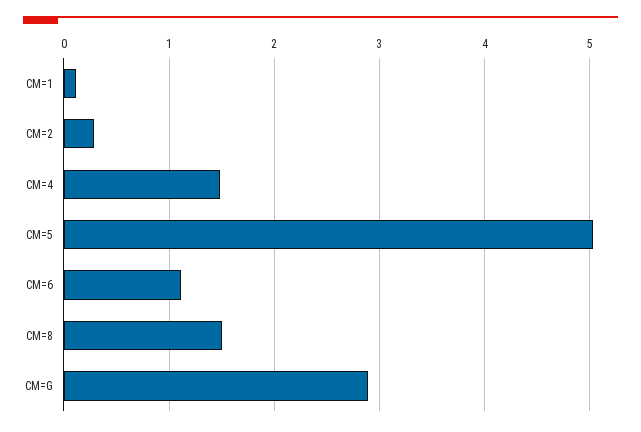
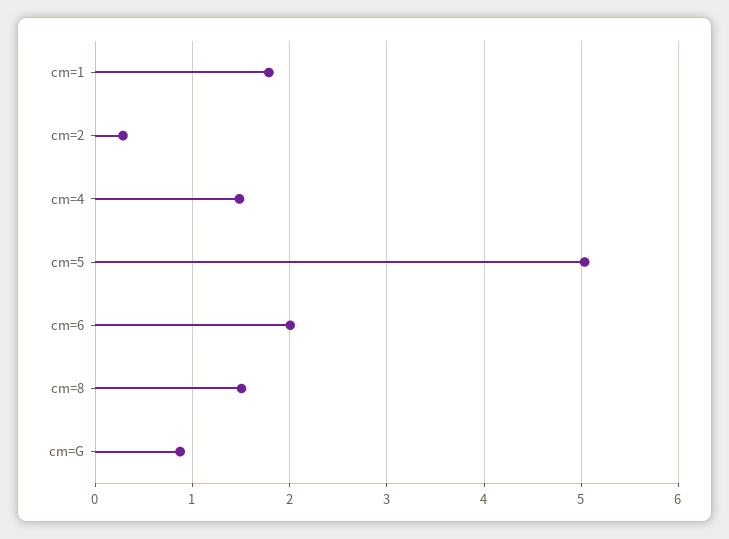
  {
-   "CM=1": 0.1,
+   "CM=1": 1.8,
    "CM=2": 0.3,
    "CM=4": 1.5,
    "CM=5": 5,
-   "CM=6": 1.1,
+   "CM=6": 2,
    "CM=8": 1.5,
-   "CM=G": 2.9
+   "CM=G": 0.9
  }

